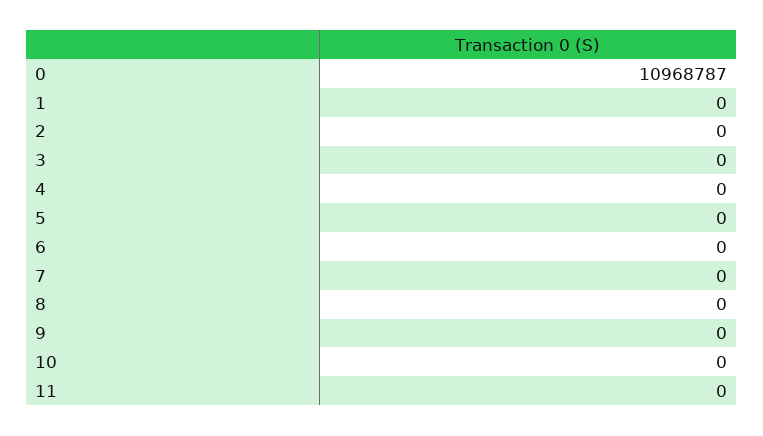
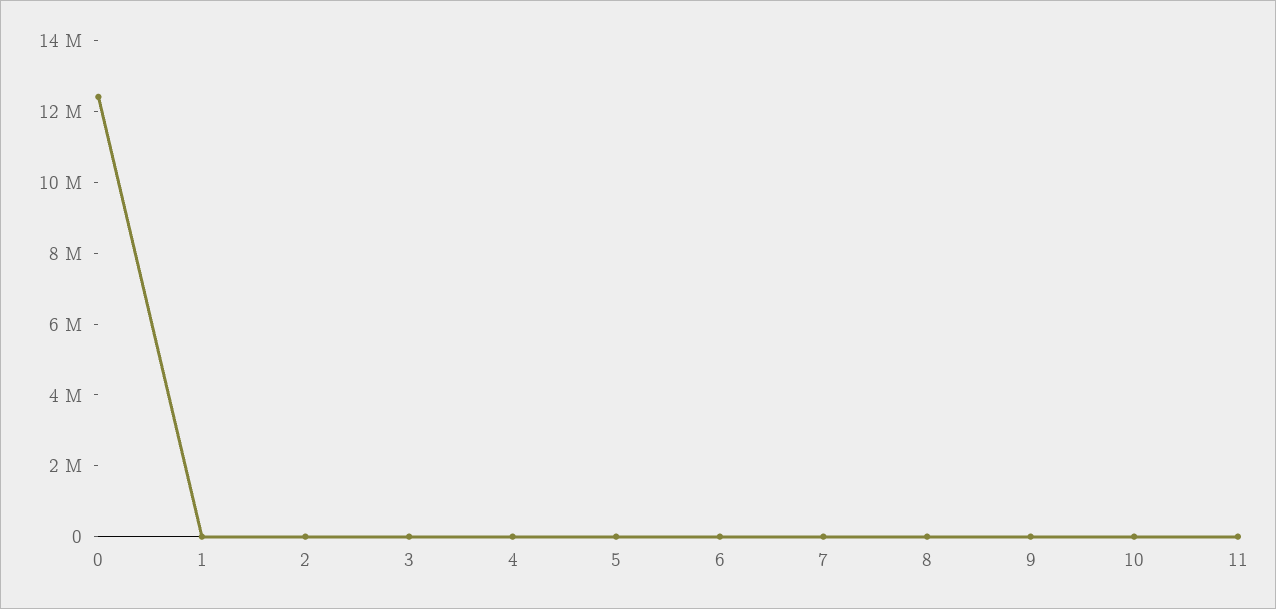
  {
-   "0": 10968787,
+   "0": 12500000,
    "1": 0,
    "2": 0,
    "3": 0,
    "4": 0,
    "5": 0,
    "6": 0,
    "7": 0,
    "8": 0,
    "9": 0,
    "10": 0,
    "11": 0
  }

